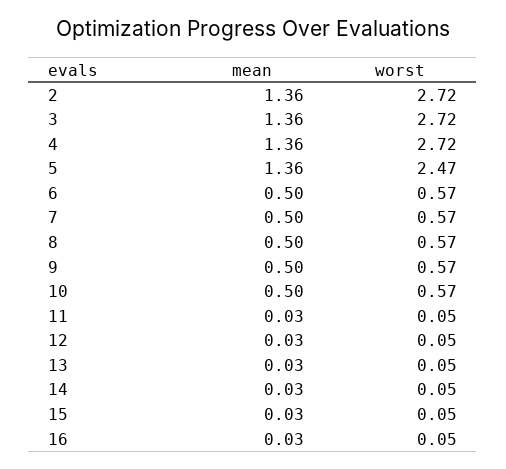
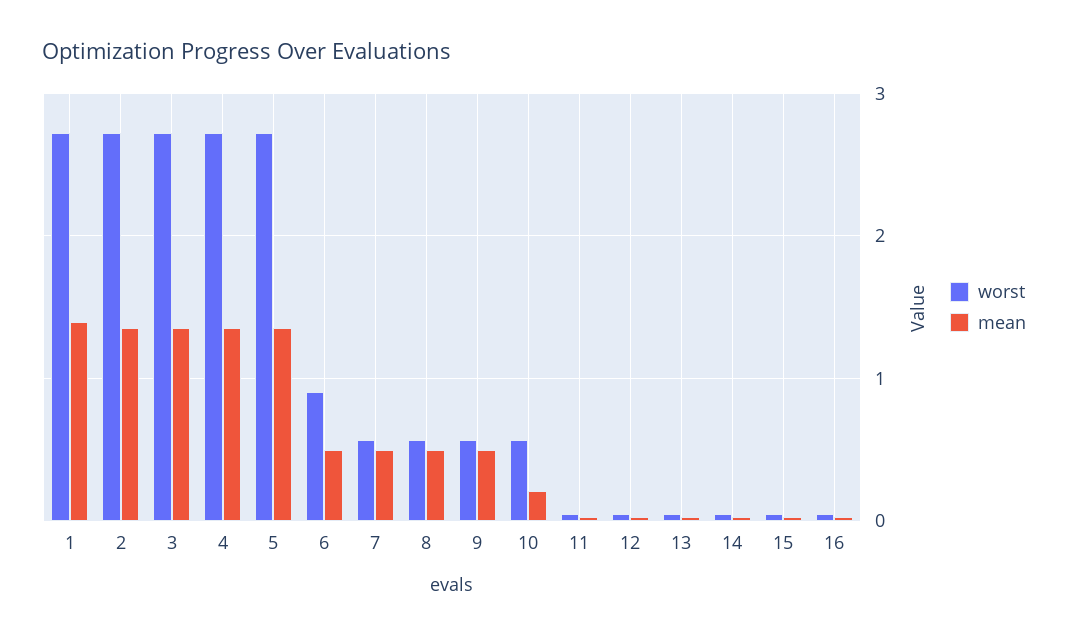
  {
    "mean": {
      "2": 1.36,
      "3": 1.36,
      "4": 1.36,
      "5": 1.36,
      "6": 0.5,
      "7": 0.5,
      "8": 0.5,
      "9": 0.5,
-     "10": 0.5,
+     "10": 0.2,
      "11": 0.03,
      "12": 0.03,
      "13": 0.03,
      "14": 0.03,
      "15": 0.03,
-     "16": 0.03
+     "16": 0.03,
+     "1": 1.4
    },
    "worst": {
      "2": 2.72,
      "3": 2.72,
      "4": 2.72,
-     "5": 2.47,
+     "5": 2.7,
-     "6": 0.57,
+     "6": 0.9,
      "7": 0.57,
      "8": 0.57,
      "9": 0.57,
      "10": 0.57,
      "11": 0.05,
      "12": 0.05,
      "13": 0.05,
      "14": 0.05,
      "15": 0.05,
-     "16": 0.05
+     "16": 0.05,
+     "1": 2.7
    }
  }

